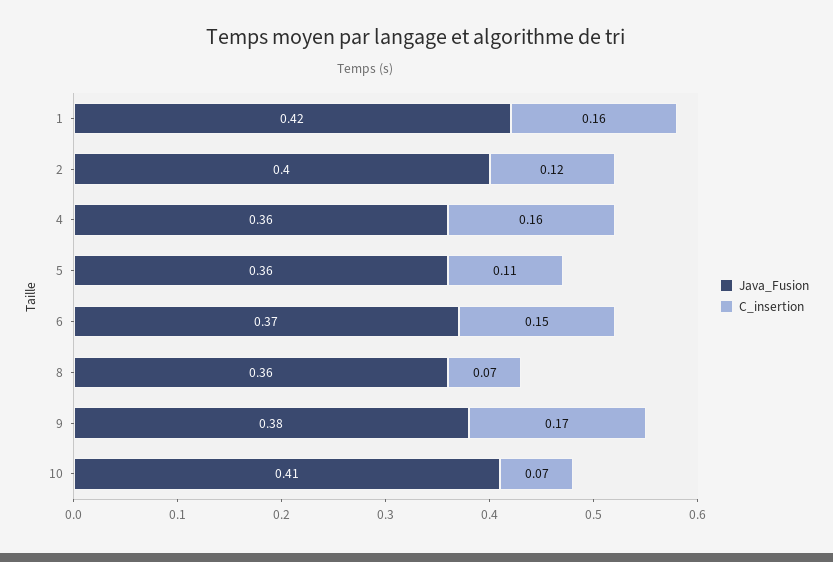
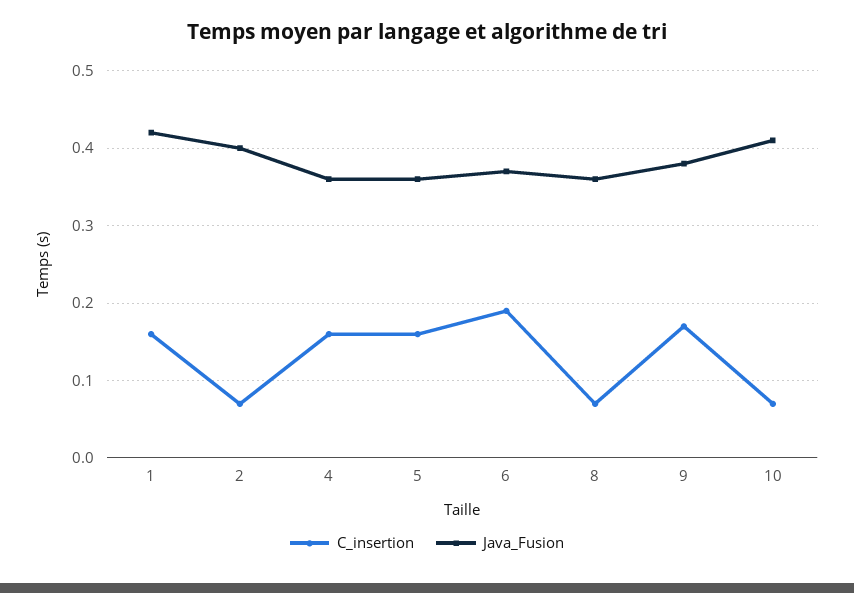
  {
    "Java_Fusion": {
      "1": 0.42,
      "2": 0.4,
      "4": 0.36,
      "5": 0.36,
      "6": 0.37,
      "8": 0.36,
      "9": 0.38,
      "10": 0.41
    },
    "C_insertion": {
      "1": 0.16,
-     "2": 0.12,
+     "2": 0.07,
      "4": 0.16,
-     "5": 0.11,
+     "5": 0.16,
-     "6": 0.15,
+     "6": 0.19,
      "8": 0.07,
      "9": 0.17,
      "10": 0.07
    }
  }

